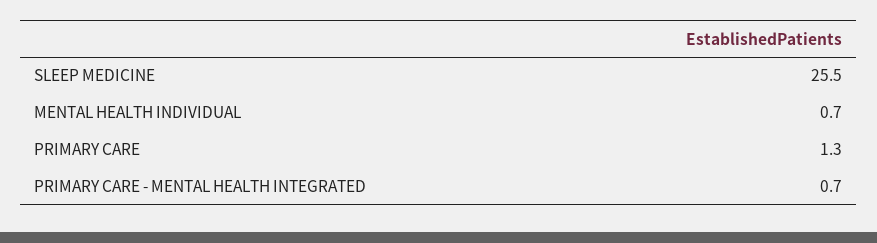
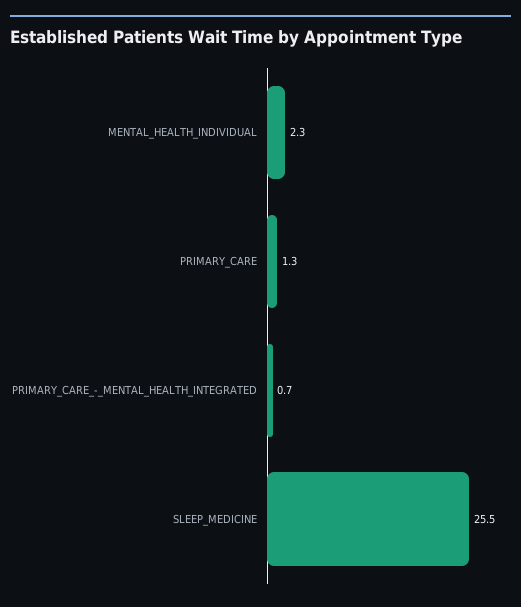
  {
    "SLEEP MEDICINE": 25.5,
-   "MENTAL HEALTH INDIVIDUAL": 0.7,
+   "MENTAL HEALTH INDIVIDUAL": 2.3,
    "PRIMARY CARE": 1.3,
    "PRIMARY CARE - MENTAL HEALTH INTEGRATED": 0.7
  }

